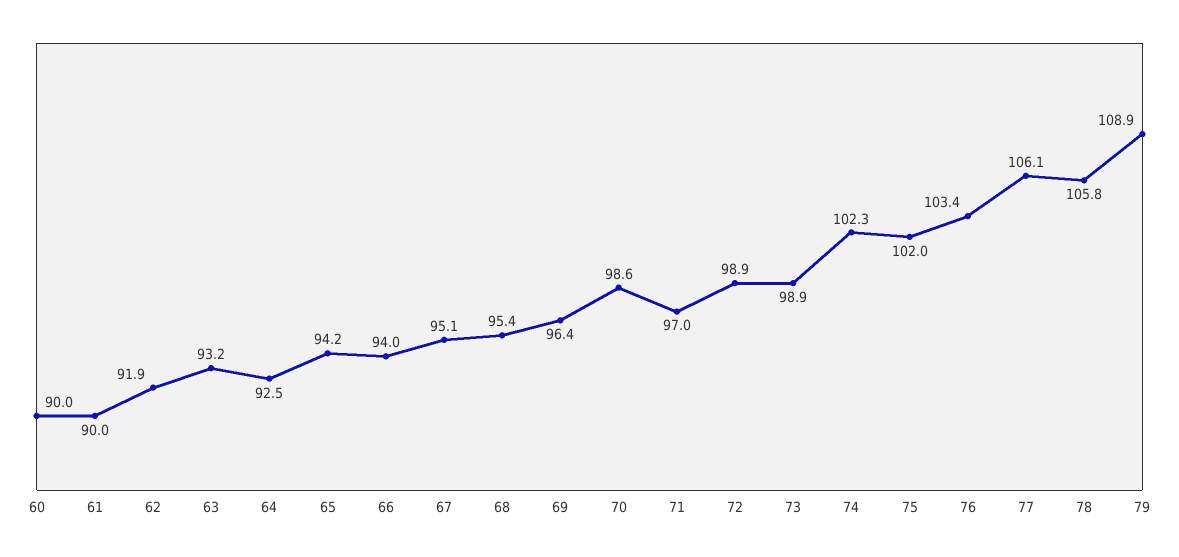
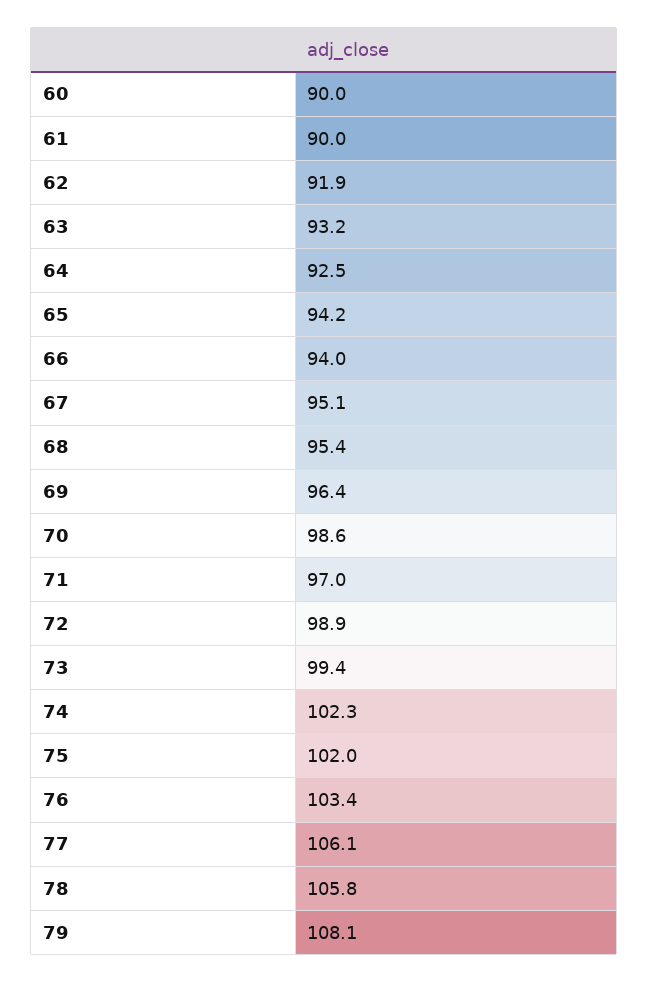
  {
    "60": 90,
    "61": 90,
    "62": 91.9,
    "63": 93.2,
    "64": 92.5,
    "65": 94.2,
    "66": 94,
    "67": 95.1,
    "68": 95.4,
    "69": 96.4,
    "70": 98.6,
    "71": 97,
    "72": 98.9,
-   "73": 98.9,
+   "73": 99.4,
    "74": 102.3,
    "75": 102,
    "76": 103.4,
    "77": 106.1,
    "78": 105.8,
-   "79": 108.9
+   "79": 108.1
  }

